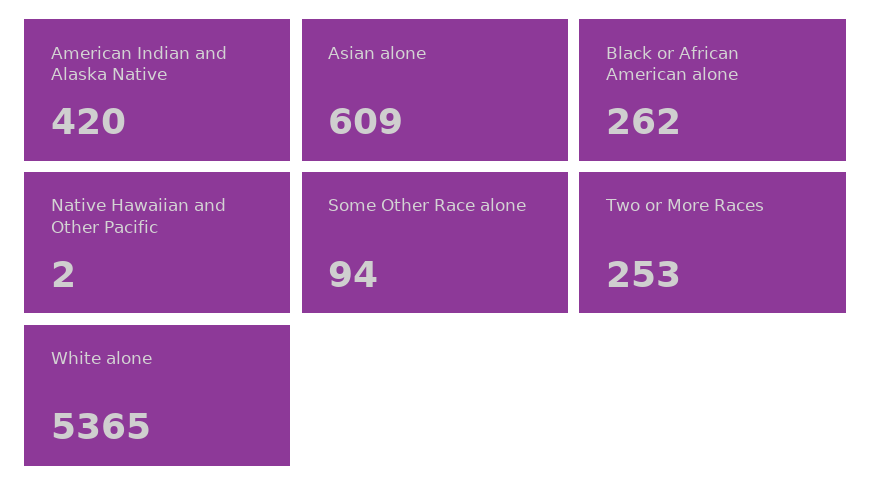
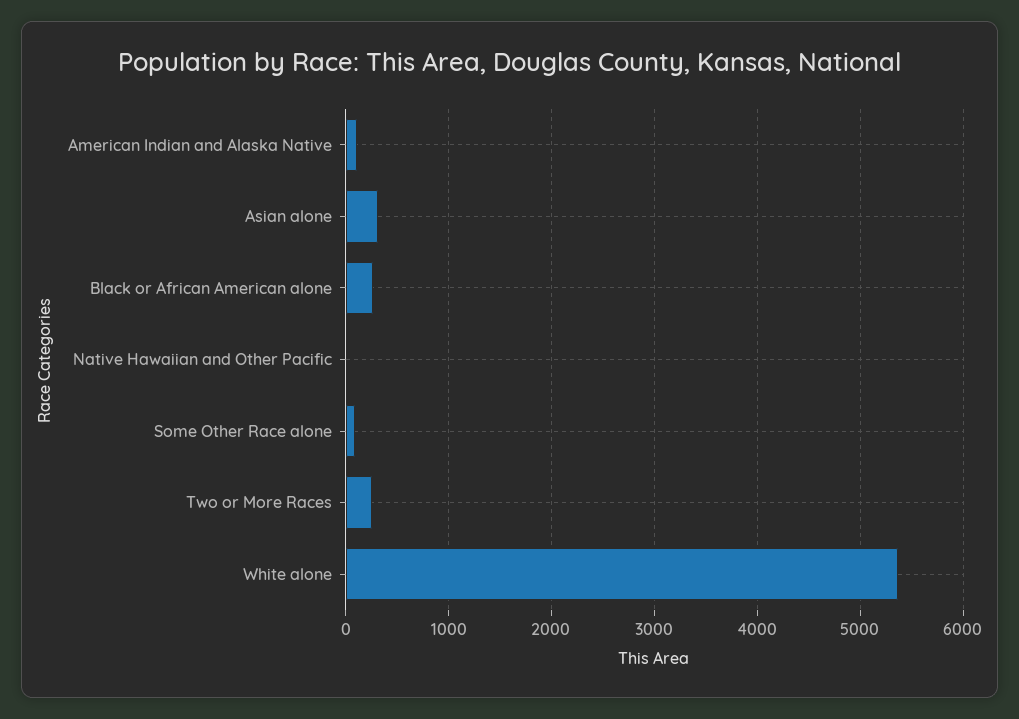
  {
-   "American Indian and Alaska Native": 420,
+   "American Indian and Alaska Native": 100,
-   "Asian alone": 609,
+   "Asian alone": 300,
    "Black or African American alone": 262,
    "Native Hawaiian and Other Pacific": 2,
    "Some Other Race alone": 94,
    "Two or More Races": 253,
    "White alone": 5365
  }

